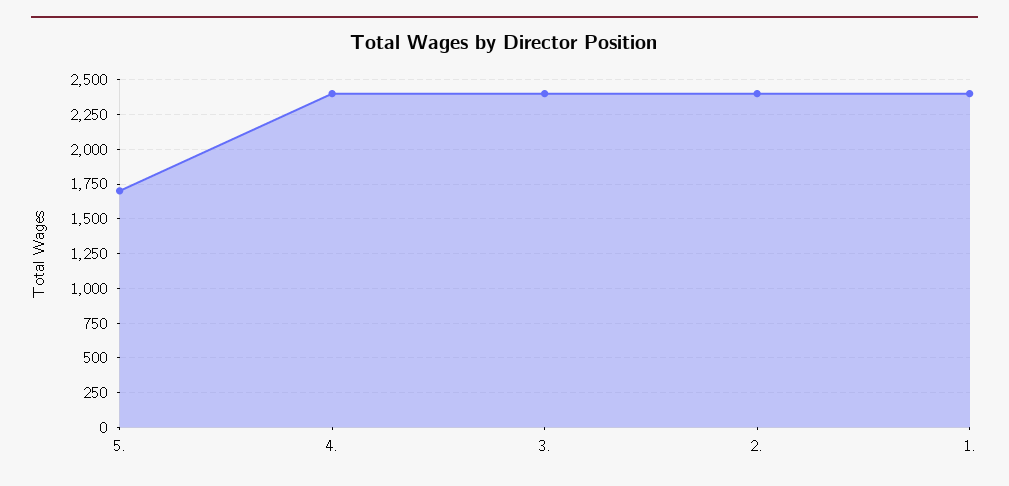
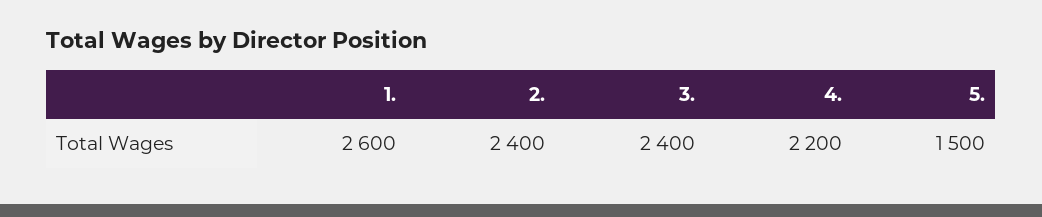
  {
-   "5.": 1700,
+   "5.": 1500,
-   "4.": 2400,
+   "4.": 2200,
    "3.": 2400,
    "2.": 2400,
-   "1.": 2400
+   "1.": 2600
  }

